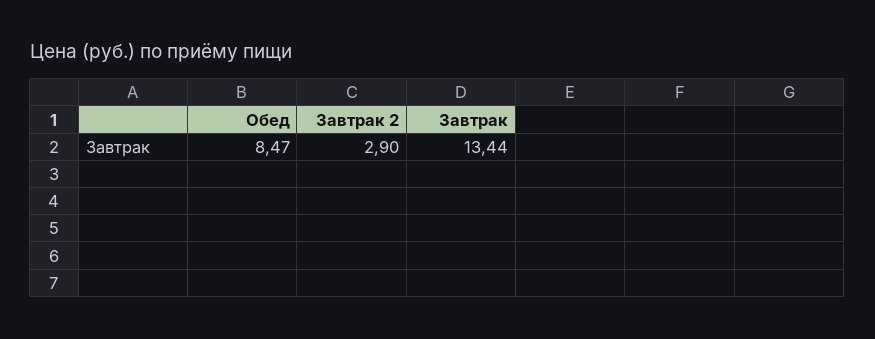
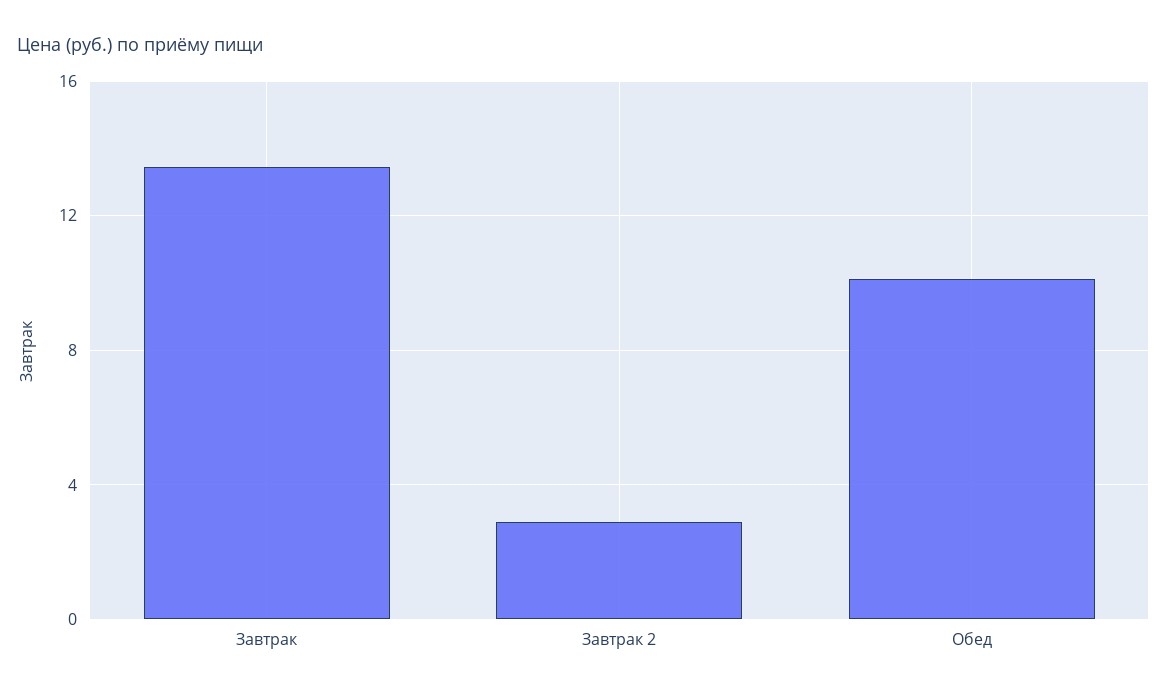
  {
-   "Обед": 8.47,
+   "Обед": 10,
    "Завтрак 2": 2.9,
    "Завтрак": 13.44
  }

